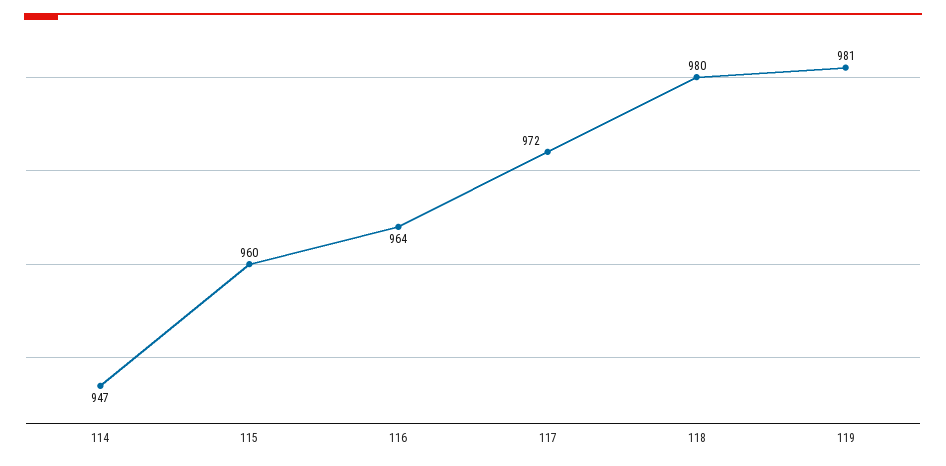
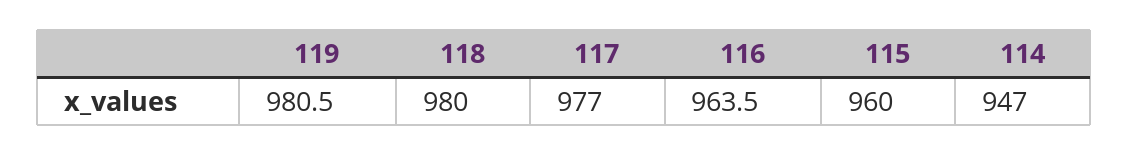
  {
    "114": 947,
    "115": 960,
    "116": 963.5,
-   "117": 972,
+   "117": 977,
    "118": 980,
    "119": 980.5
  }

